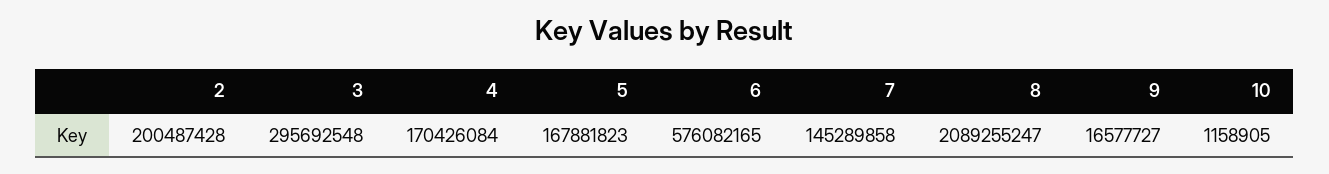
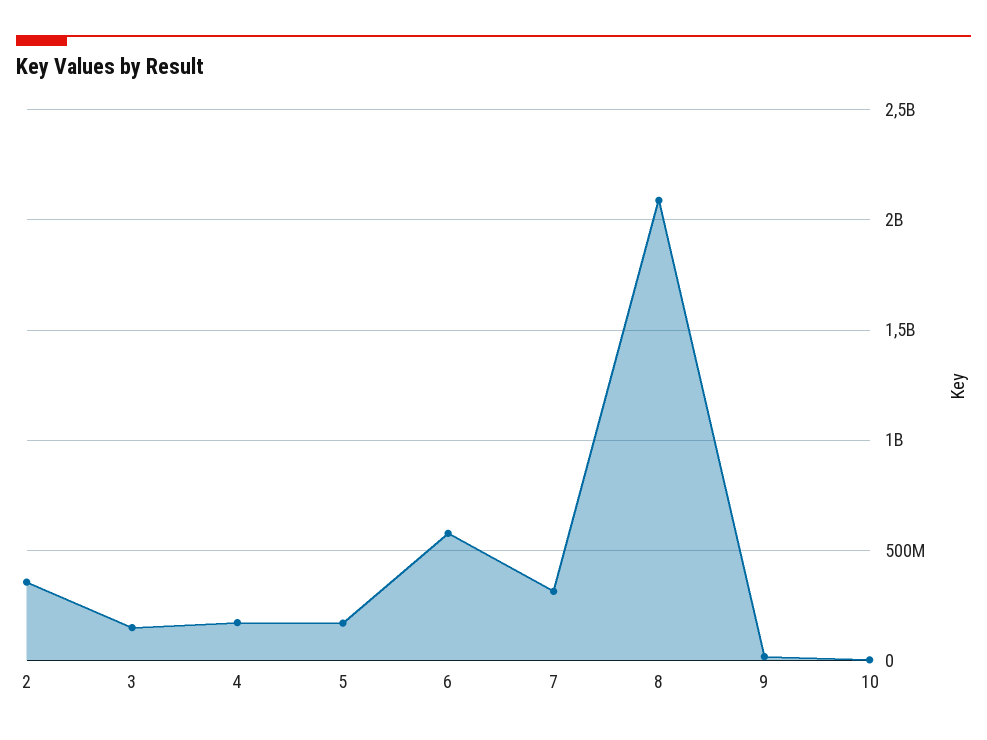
  {
-   "2": 200487428,
+   "2": 350000000,
-   "3": 295692548,
+   "3": 150000000,
    "4": 170426084,
    "5": 167881823,
    "6": 576082165,
-   "7": 145289858,
+   "7": 300000000,
    "8": 2089255247,
    "9": 16577727,
    "10": 1158905
  }

